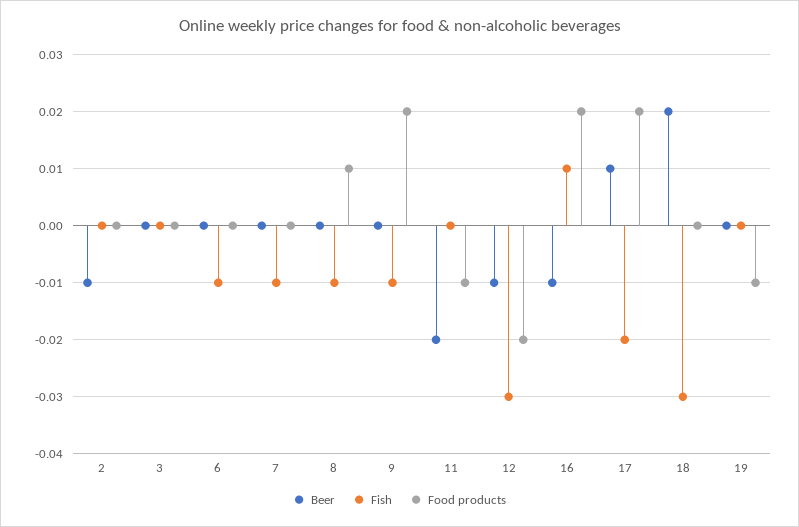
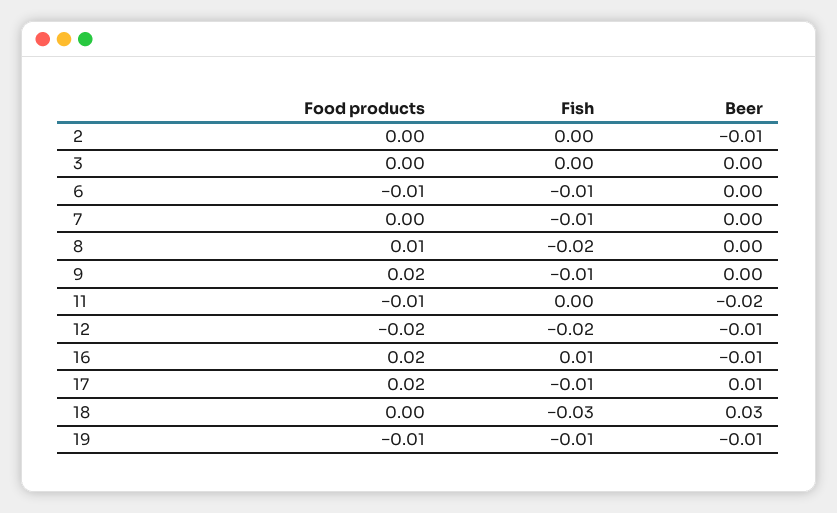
  {
    "Beer": {
      "2": -0.01,
      "3": 0,
      "6": 0,
      "7": 0,
      "8": 0,
      "9": 0,
      "11": -0.02,
      "12": -0.01,
      "16": -0.01,
      "17": 0.01,
-     "18": 0.02,
+     "18": 0.03,
-     "19": 0
+     "19": -0.01
    },
    "Fish": {
      "2": 0,
      "3": 0,
      "6": -0.01,
      "7": -0.01,
-     "8": -0.01,
+     "8": -0.02,
      "9": -0.01,
      "11": 0,
-     "12": -0.03,
+     "12": -0.02,
      "16": 0.01,
-     "17": -0.02,
+     "17": -0.01,
      "18": -0.03,
-     "19": 0
+     "19": -0.01
    },
    "Food products": {
      "2": 0,
      "3": 0,
-     "6": 0,
+     "6": -0.01,
      "7": 0,
      "8": 0.01,
      "9": 0.02,
      "11": -0.01,
      "12": -0.02,
      "16": 0.02,
      "17": 0.02,
      "18": 0,
      "19": -0.01
    }
  }

